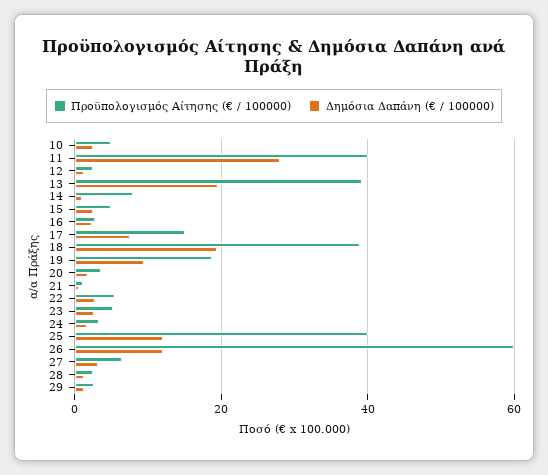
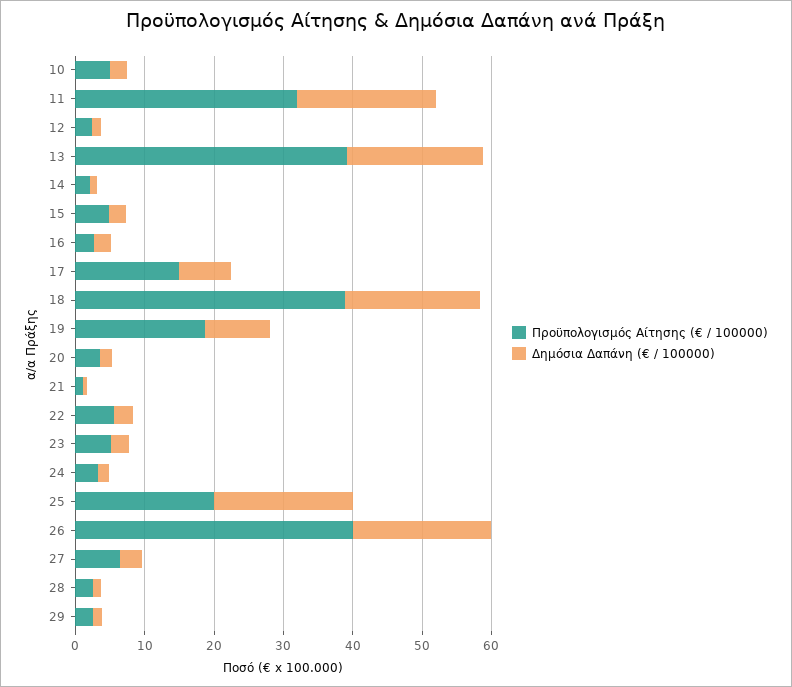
  {
    "Προϋπολογισμός Αίτησης (€ / 100000)": {
      "10": 4,
-     "11": 40,
+     "11": 32,
      "12": 2,
      "13": 40,
-     "14": 8,
+     "14": 2,
      "15": 4,
      "16": 2,
      "17": 16,
      "18": 38,
      "19": 18,
      "20": 4,
      "21": 2,
      "22": 6,
      "23": 6,
      "24": 4,
-     "25": 40,
+     "25": 20,
-     "26": 60,
+     "26": 40,
      "27": 6,
      "28": 2,
      "29": 2
    },
    "Δημόσια Δαπάνη (€ / 100000)": {
      "10": 2,
-     "11": 28,
+     "11": 20,
      "12": 2,
      "13": 20,
      "14": 2,
      "15": 2,
      "16": 2,
      "17": 8,
      "18": 20,
      "19": 10,
      "20": 2,
      "21": 0,
      "22": 2,
      "23": 2,
      "24": 2,
-     "25": 12,
+     "25": 20,
-     "26": 12,
+     "26": 20,
      "27": 4,
      "28": 2,
      "29": 2
    }
  }

